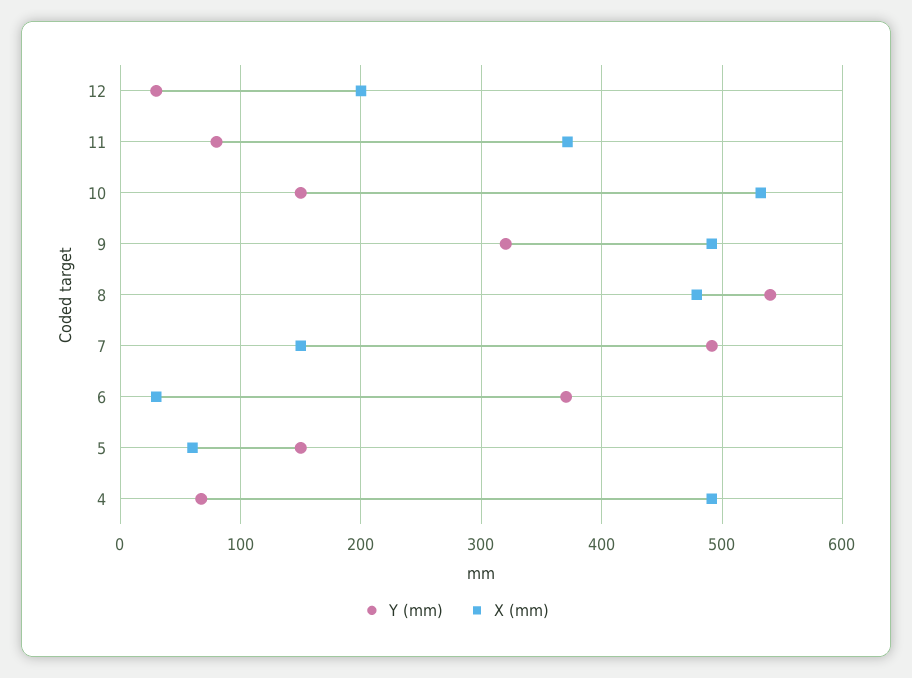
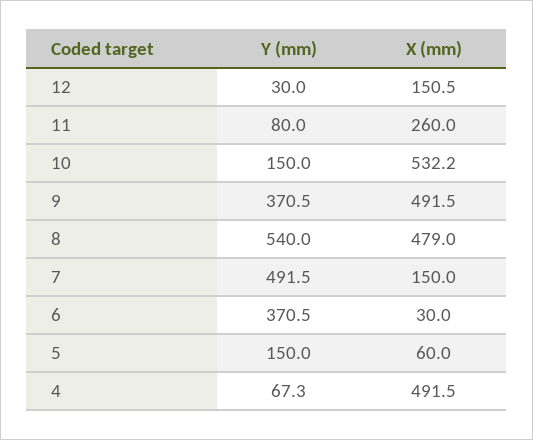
  {
    "Y (mm)": {
      "12": 30,
      "11": 80,
      "10": 150,
-     "9": 320,
+     "9": 370.5,
      "8": 540,
      "7": 491.5,
      "6": 370.5,
      "5": 150,
      "4": 67.3
    },
    "X (mm)": {
-     "12": 200,
+     "12": 150.5,
-     "11": 370,
+     "11": 260,
      "10": 532.2,
      "9": 491.5,
      "8": 479,
      "7": 150,
      "6": 30,
      "5": 60,
      "4": 491.5
    }
  }

